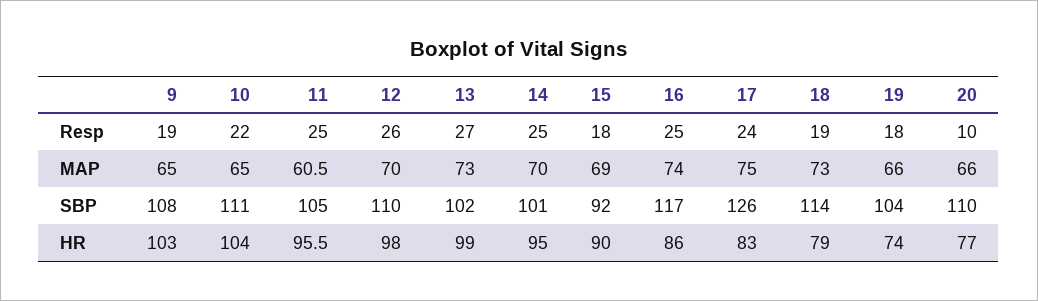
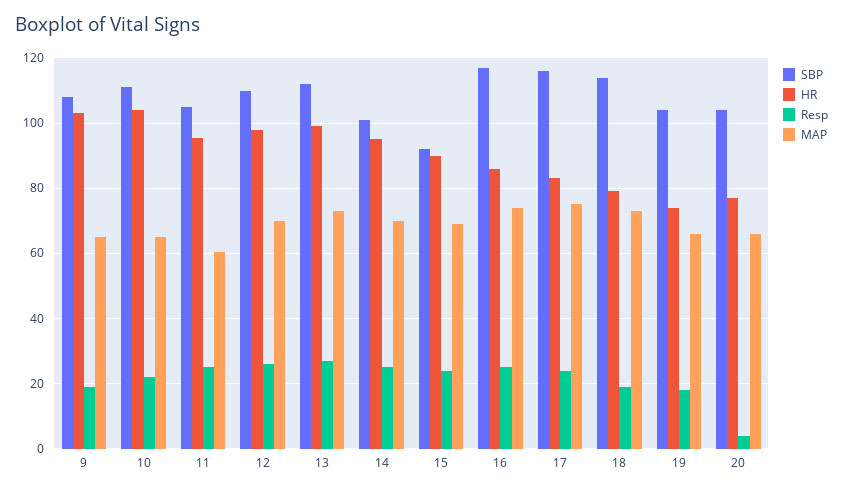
  {
    "Resp": {
      "9": 19,
      "10": 22,
      "11": 25,
      "12": 26,
      "13": 27,
      "14": 25,
-     "15": 18,
+     "15": 24,
      "16": 25,
      "17": 24,
      "18": 19,
      "19": 18,
-     "20": 10
+     "20": 4
    },
    "MAP": {
      "9": 65,
      "10": 65,
      "11": 60.5,
      "12": 70,
      "13": 73,
      "14": 70,
      "15": 69,
      "16": 74,
      "17": 75,
      "18": 73,
      "19": 66,
      "20": 66
    },
    "SBP": {
      "9": 108,
      "10": 111,
      "11": 105,
      "12": 110,
-     "13": 102,
+     "13": 112,
      "14": 101,
      "15": 92,
      "16": 117,
-     "17": 126,
+     "17": 116,
      "18": 114,
      "19": 104,
-     "20": 110
+     "20": 104
    },
    "HR": {
      "9": 103,
      "10": 104,
      "11": 95.5,
      "12": 98,
      "13": 99,
      "14": 95,
      "15": 90,
      "16": 86,
      "17": 83,
      "18": 79,
      "19": 74,
      "20": 77
    }
  }

